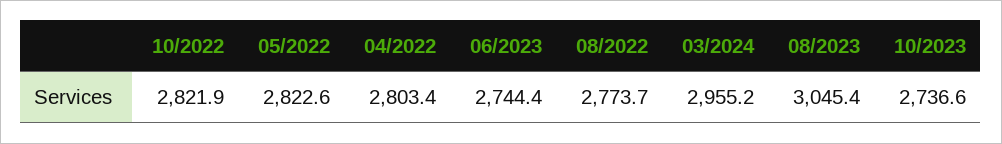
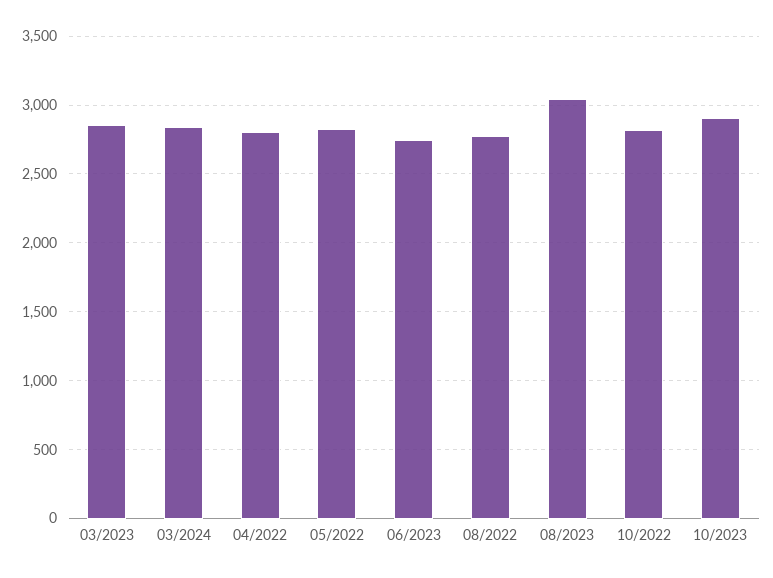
  {
    "10/2022": 2821.9,
    "05/2022": 2822.6,
    "04/2022": 2803.4,
    "06/2023": 2744.4,
    "08/2022": 2773.7,
-   "03/2024": 2955.2,
+   "03/2024": 2850,
    "08/2023": 3045.4,
-   "10/2023": 2736.6
+   "10/2023": 2900,
+   "03/2023": 2850
  }

